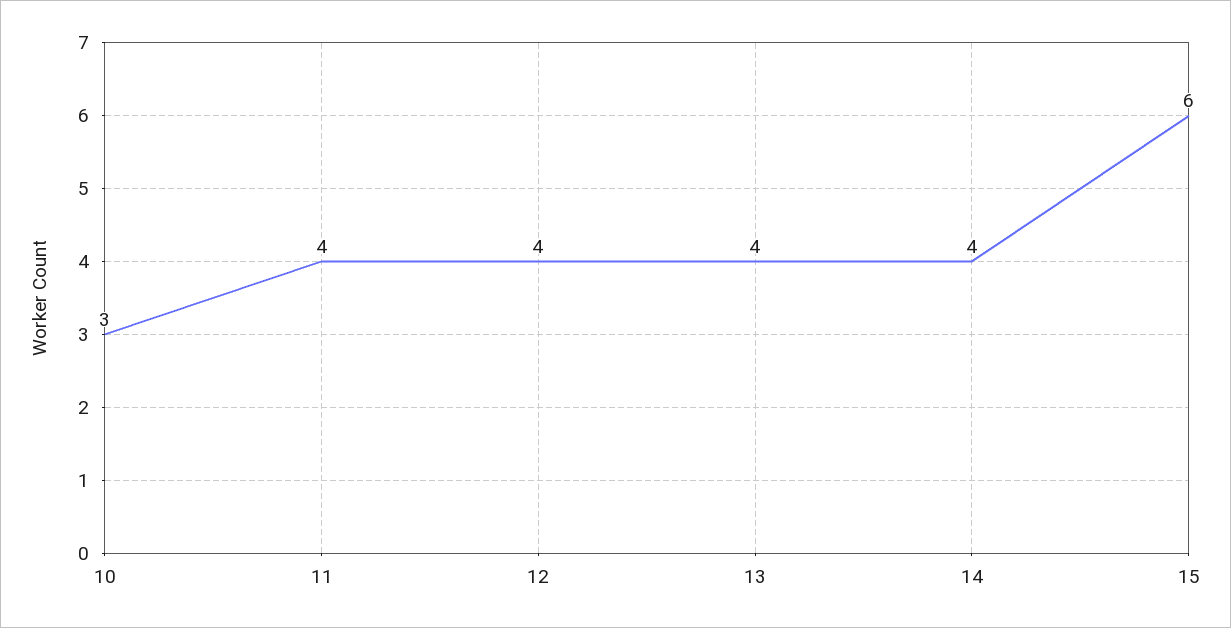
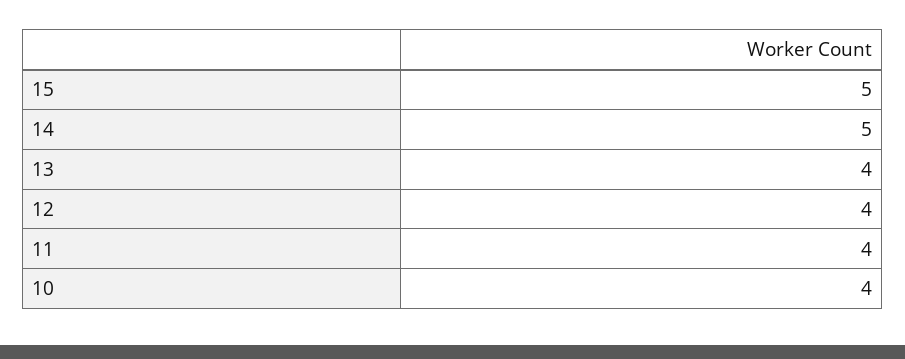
  {
-   "10": 3,
+   "10": 4,
    "11": 4,
    "12": 4,
    "13": 4,
-   "14": 4,
+   "14": 5,
-   "15": 6
+   "15": 5
  }

